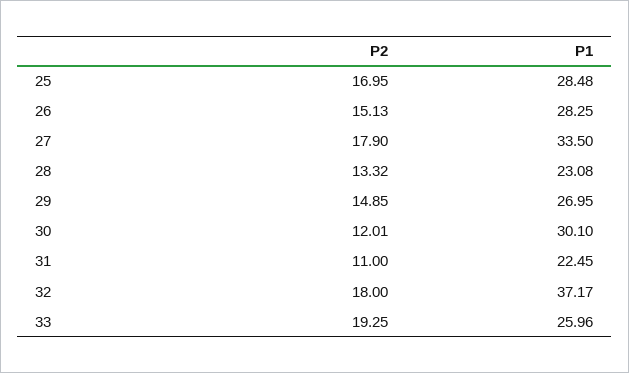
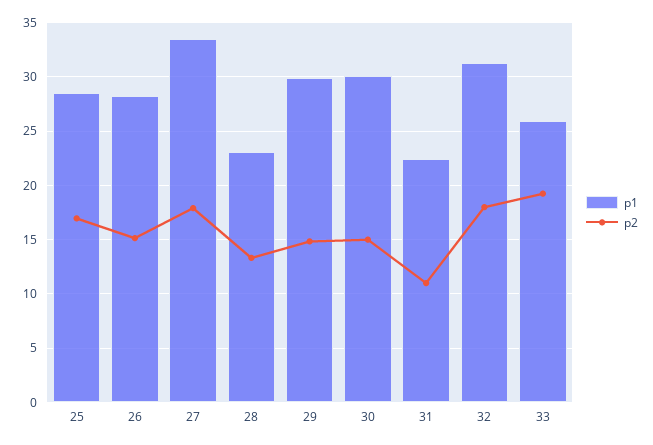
  {
    "P2": {
      "25": 16.95,
      "26": 15.13,
      "27": 17.9,
      "28": 13.32,
      "29": 14.85,
-     "30": 12.01,
+     "30": 15,
      "31": 11,
      "32": 18,
      "33": 19.25
    },
    "P1": {
      "25": 28.48,
      "26": 28.25,
      "27": 33.5,
      "28": 23.08,
-     "29": 26.95,
+     "29": 30,
      "30": 30.1,
      "31": 22.45,
-     "32": 37.17,
+     "32": 31,
      "33": 25.96
    }
  }

